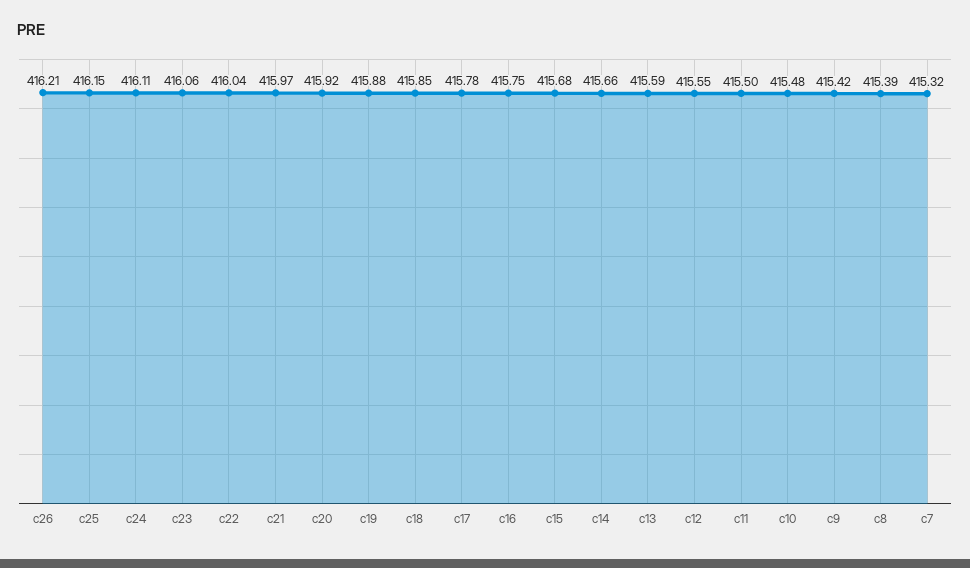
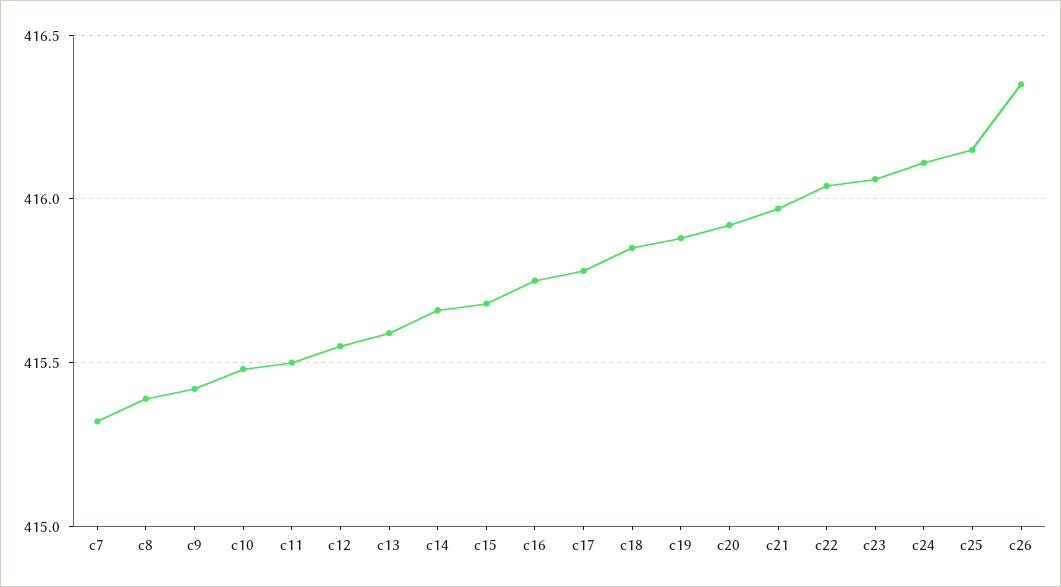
  {
-   "c26": 416.21,
+   "c26": 416.35,
    "c25": 416.15,
    "c24": 416.11,
    "c23": 416.06,
    "c22": 416.04,
    "c21": 415.97,
    "c20": 415.92,
    "c19": 415.88,
    "c18": 415.85,
    "c17": 415.78,
    "c16": 415.75,
    "c15": 415.68,
    "c14": 415.66,
    "c13": 415.59,
    "c12": 415.55,
    "c11": 415.5,
    "c10": 415.48,
    "c9": 415.42,
    "c8": 415.39,
    "c7": 415.32
  }

